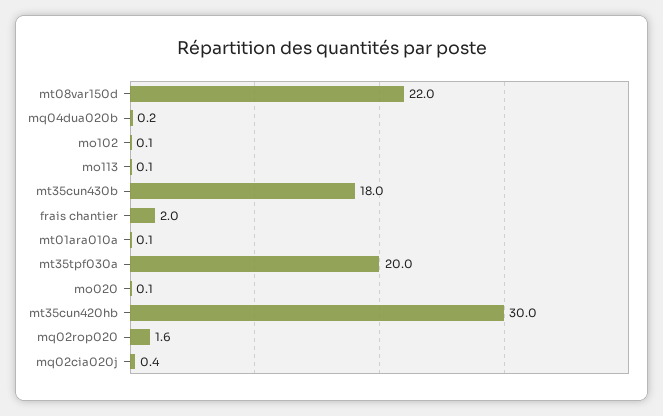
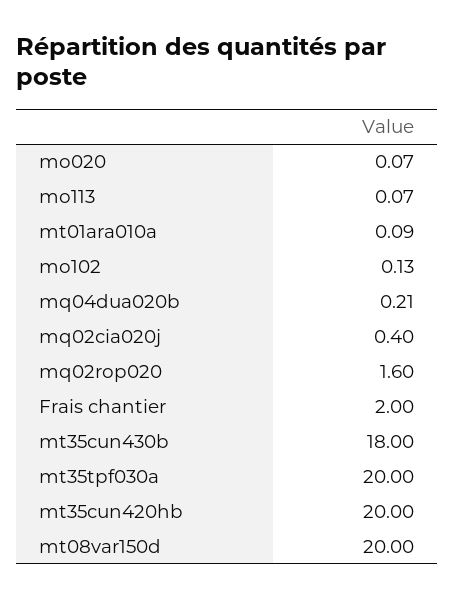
  {
-   "mt08var150d": 22,
+   "mt08var150d": 20,
    "mq04dua020b": 0.21,
    "mo102": 0.13,
    "mo113": 0.07,
    "mt35cun430b": 18,
    "frais chantier": 2,
    "mt01ara010a": 0.09,
    "mt35tpf030a": 20,
    "mo020": 0.07,
-   "mt35cun420hb": 30,
+   "mt35cun420hb": 20,
    "mq02rop020": 1.6,
    "mq02cia020j": 0.4
  }

